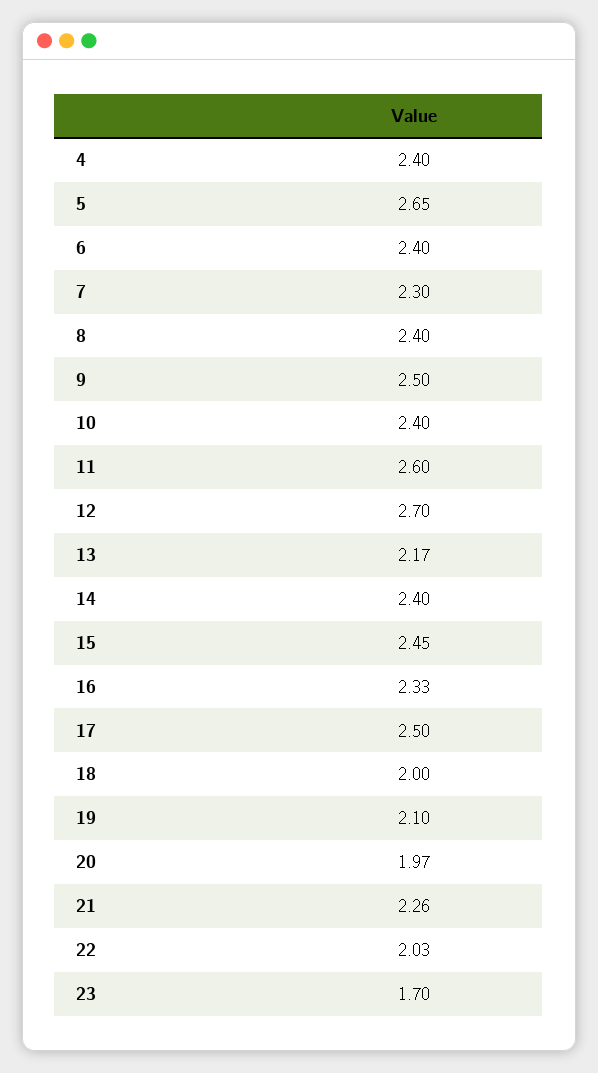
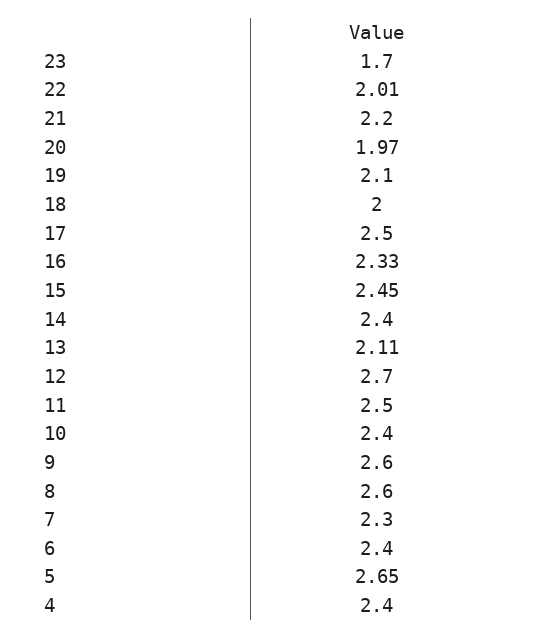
  {
    "4": 2.4,
    "5": 2.65,
    "6": 2.4,
    "7": 2.3,
-   "8": 2.4,
+   "8": 2.6,
-   "9": 2.5,
+   "9": 2.6,
    "10": 2.4,
-   "11": 2.6,
+   "11": 2.5,
    "12": 2.7,
-   "13": 2.17,
+   "13": 2.11,
    "14": 2.4,
    "15": 2.45,
    "16": 2.33,
    "17": 2.5,
    "18": 2,
    "19": 2.1,
    "20": 1.97,
-   "21": 2.26,
+   "21": 2.2,
-   "22": 2.03,
+   "22": 2.01,
    "23": 1.7
  }

